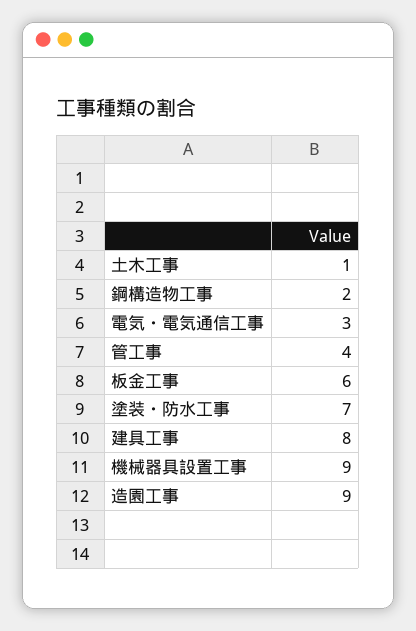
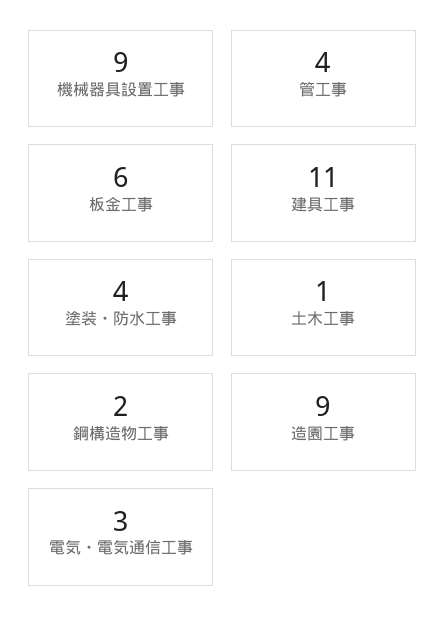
  {
    "土木工事": 1,
    "鋼構造物工事": 2,
    "電気・電気通信工事": 3,
    "管工事": 4,
    "板金工事": 6,
-   "塗装・防水工事": 7,
+   "塗装・防水工事": 4,
-   "建具工事": 8,
+   "建具工事": 11,
    "機械器具設置工事": 9,
    "造園工事": 9
  }

